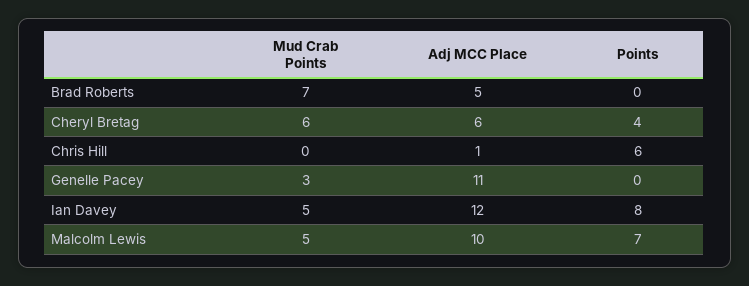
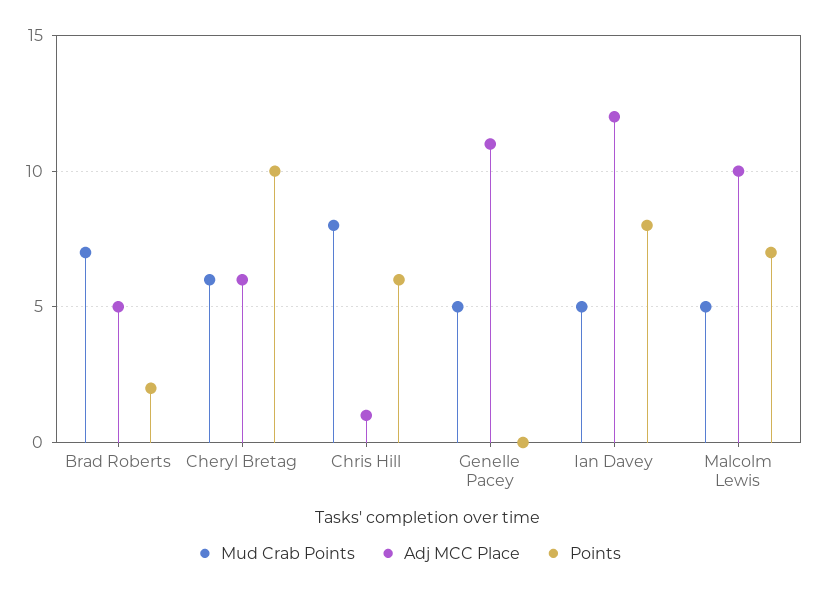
  {
    "Mud Crab Points": {
      "Brad Roberts": 7,
      "Cheryl Bretag": 6,
-     "Chris Hill": 0,
+     "Chris Hill": 8,
-     "Genelle Pacey": 3,
+     "Genelle Pacey": 5,
      "Ian Davey": 5,
      "Malcolm Lewis": 5
    },
    "Adj MCC Place": {
      "Brad Roberts": 5,
      "Cheryl Bretag": 6,
      "Chris Hill": 1,
      "Genelle Pacey": 11,
      "Ian Davey": 12,
      "Malcolm Lewis": 10
    },
    "Points": {
-     "Brad Roberts": 0,
+     "Brad Roberts": 2,
-     "Cheryl Bretag": 4,
+     "Cheryl Bretag": 10,
      "Chris Hill": 6,
      "Genelle Pacey": 0,
      "Ian Davey": 8,
      "Malcolm Lewis": 7
    }
  }

